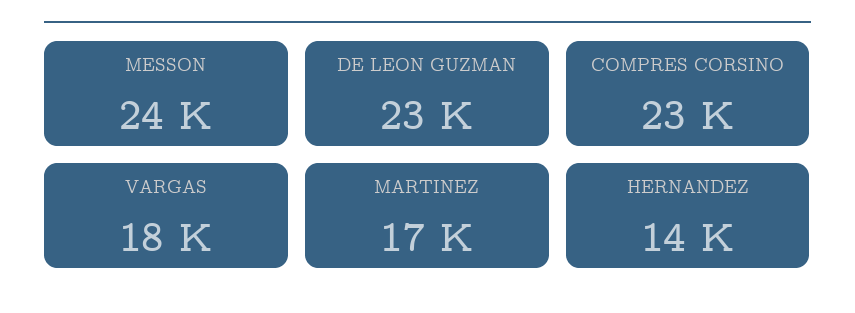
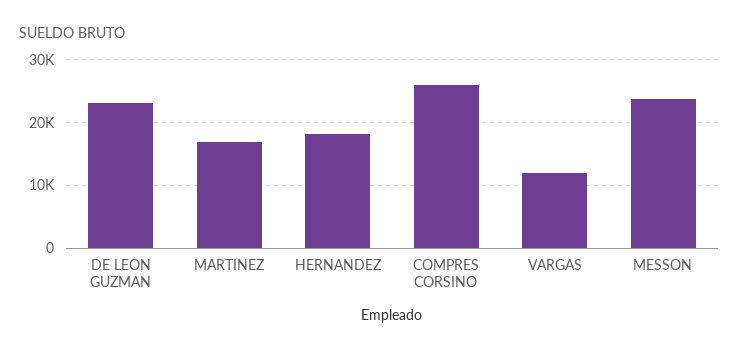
  {
    "MESSON": 24000,
    "DE LEON GUZMAN": 23000,
-   "COMPRES CORSINO": 23000,
+   "COMPRES CORSINO": 26000,
-   "VARGAS": 18000,
+   "VARGAS": 12000,
    "MARTINEZ": 17000,
-   "HERNANDEZ": 14000
+   "HERNANDEZ": 18000
  }

